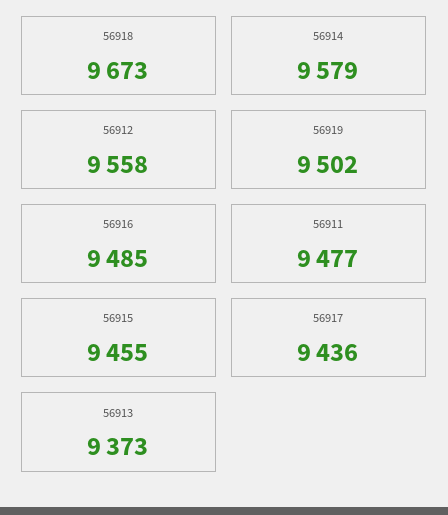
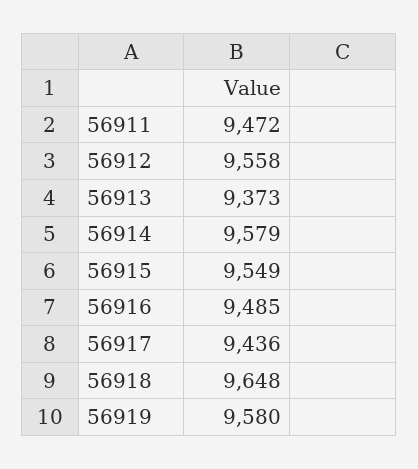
  {
-   "56918": 9673,
+   "56918": 9648,
    "56914": 9579,
    "56912": 9558,
-   "56919": 9502,
+   "56919": 9580,
    "56916": 9485,
-   "56911": 9477,
+   "56911": 9472,
-   "56915": 9455,
+   "56915": 9549,
    "56917": 9436,
    "56913": 9373
  }

